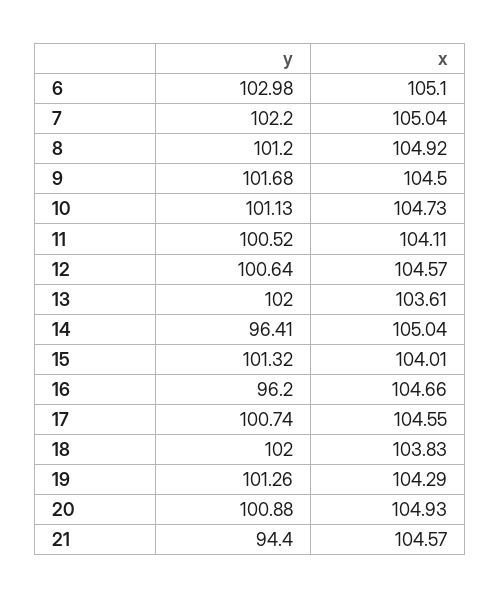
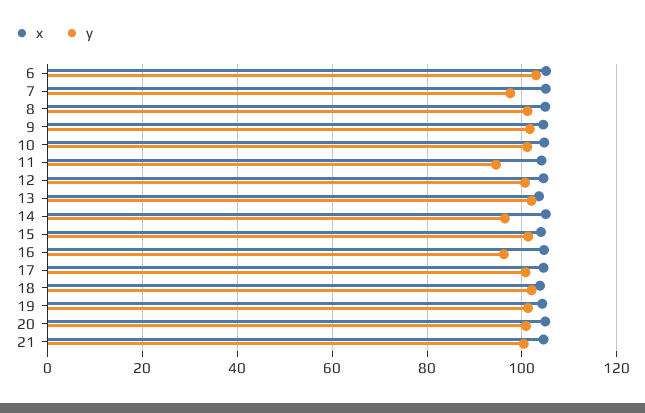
  {
    "y": {
      "6": 102.98,
-     "7": 102.2,
+     "7": 98,
      "8": 101.2,
      "9": 101.68,
      "10": 101.13,
-     "11": 100.52,
+     "11": 94,
      "12": 100.64,
      "13": 102,
      "14": 96.41,
      "15": 101.32,
      "16": 96.2,
      "17": 100.74,
      "18": 102,
      "19": 101.26,
      "20": 100.88,
-     "21": 94.4
+     "21": 100
    },
    "x": {
      "6": 105.1,
      "7": 105.04,
      "8": 104.92,
      "9": 104.5,
      "10": 104.73,
      "11": 104.11,
      "12": 104.57,
      "13": 103.61,
      "14": 105.04,
      "15": 104.01,
      "16": 104.66,
      "17": 104.55,
      "18": 103.83,
      "19": 104.29,
      "20": 104.93,
      "21": 104.57
    }
  }

